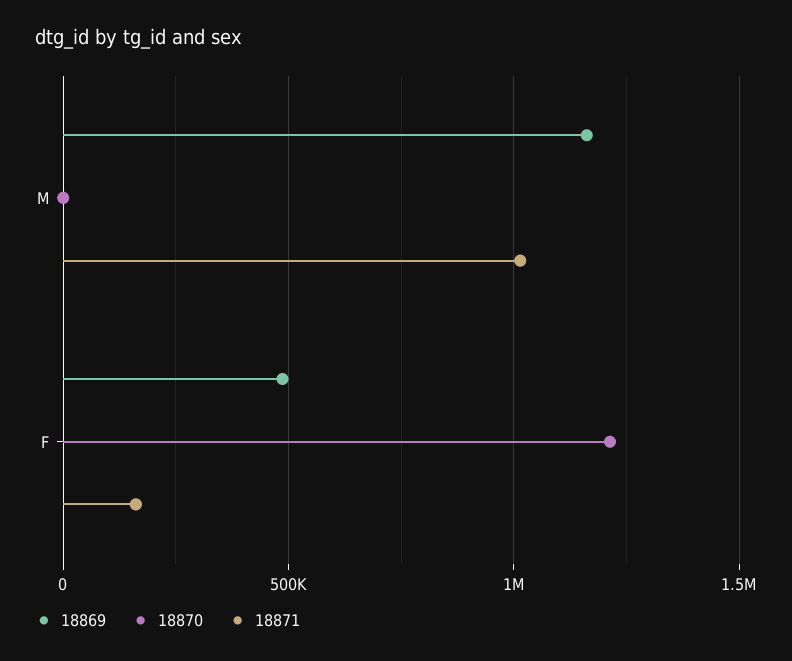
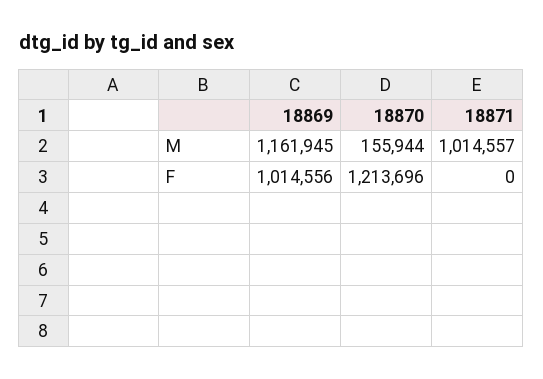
  {
    "18869": {
      "M": 1161945,
-     "F": 500000
+     "F": 1014556
    },
    "18870": {
-     "M": 0,
+     "M": 155944,
      "F": 1213696
    },
    "18871": {
      "M": 1014557,
-     "F": 150000
+     "F": 0
    }
  }

